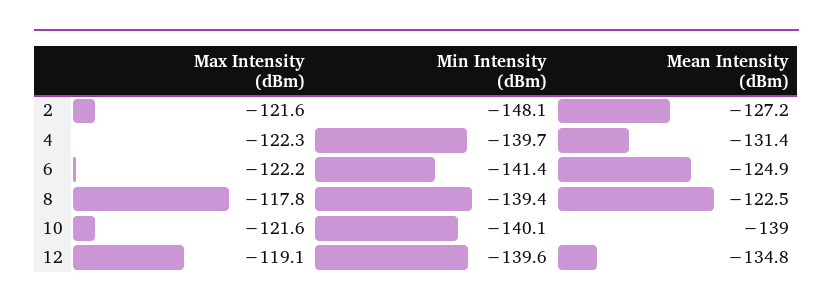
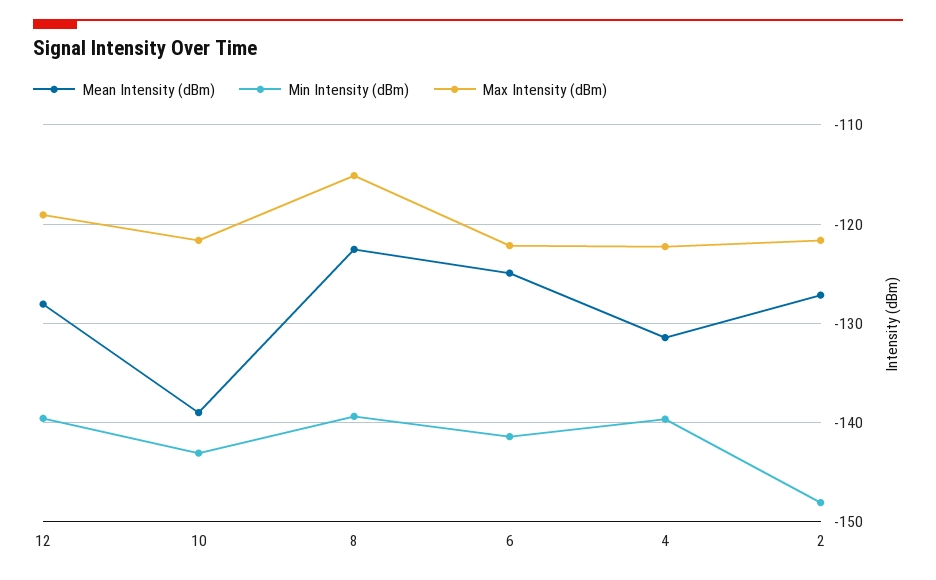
  {
    "Max Intensity (dBm)": {
      "2": -121.6,
      "4": -122.3,
      "6": -122.2,
-     "8": -117.8,
+     "8": -115,
      "10": -121.6,
      "12": -119.1
    },
    "Min Intensity (dBm)": {
      "2": -148.1,
      "4": -139.7,
      "6": -141.4,
      "8": -139.4,
-     "10": -140.1,
+     "10": -143,
      "12": -139.6
    },
    "Mean Intensity (dBm)": {
      "2": -127.2,
      "4": -131.4,
      "6": -124.9,
      "8": -122.5,
      "10": -139,
-     "12": -134.8
+     "12": -128
    }
  }

